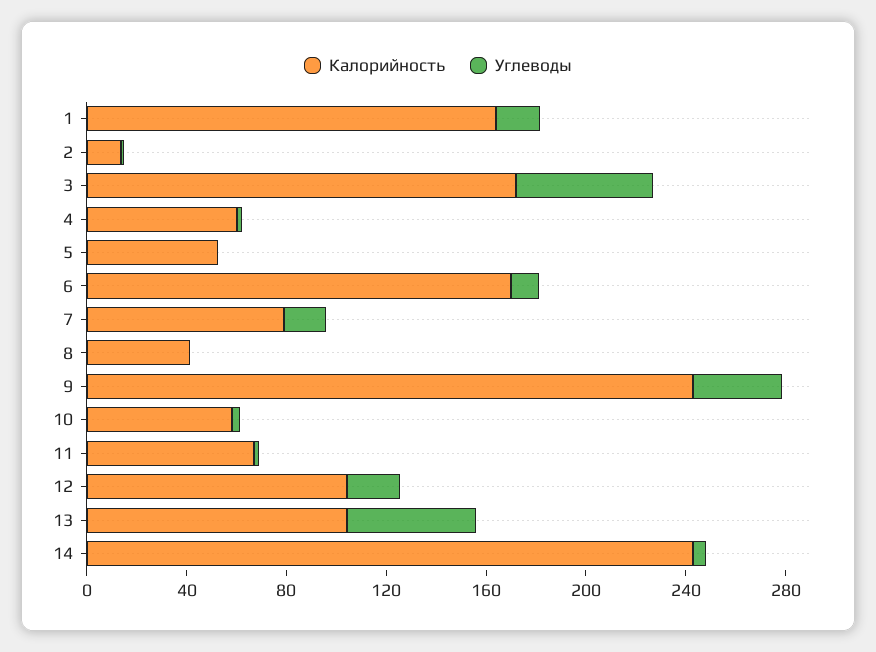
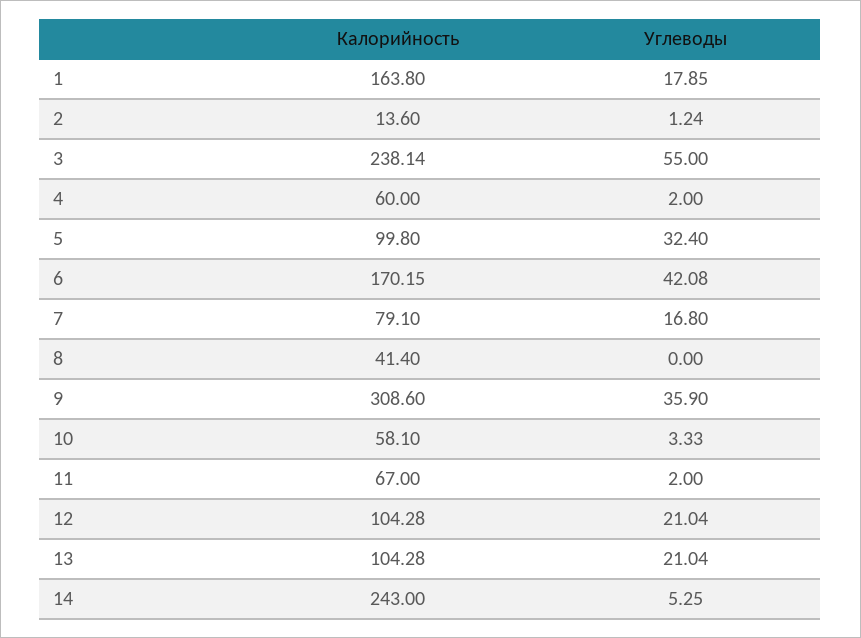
  {
    "Калорийность": {
      "1": 163.8,
      "2": 13.6,
-     "3": 170,
+     "3": 238.14,
      "4": 60,
-     "5": 50,
+     "5": 99.8,
      "6": 170.15,
      "7": 79.1,
      "8": 41.4,
-     "9": 240,
+     "9": 308.6,
      "10": 58.1,
      "11": 67,
      "12": 104.28,
      "13": 104.28,
      "14": 243
    },
    "Углеводы": {
      "1": 17.85,
      "2": 1.24,
      "3": 55,
      "4": 2,
-     "5": 0,
+     "5": 32.4,
-     "6": 10,
+     "6": 42.08,
      "7": 16.8,
      "8": 0,
      "9": 35.9,
      "10": 3.33,
      "11": 2,
      "12": 21.04,
-     "13": 50,
+     "13": 21.04,
      "14": 5.25
    }
  }

